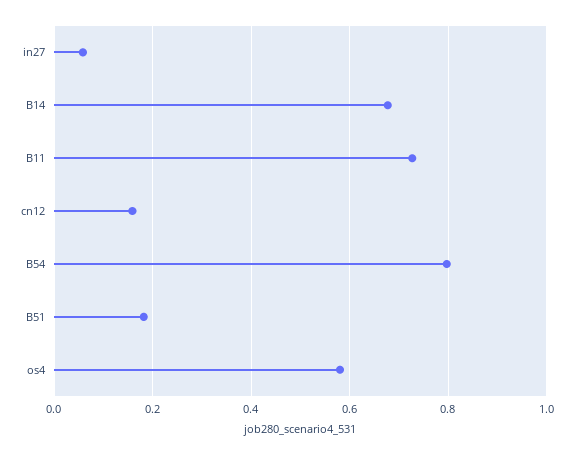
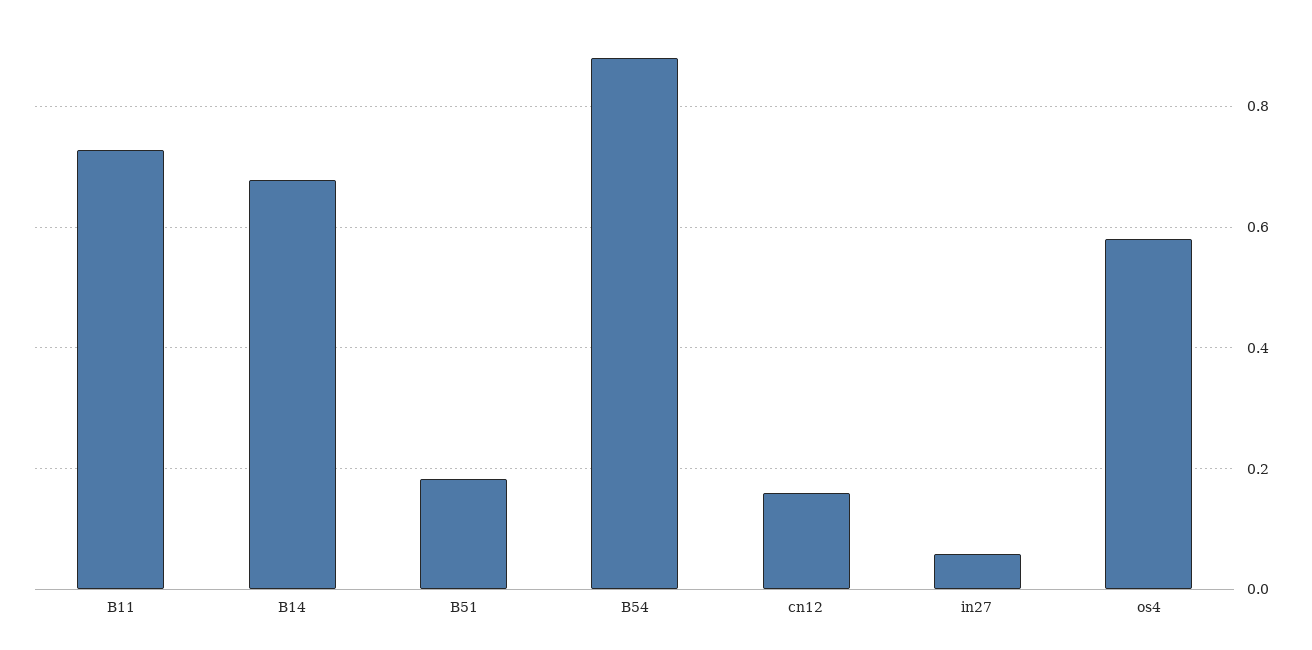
  {
    "in27": 0.06,
    "B14": 0.68,
    "B11": 0.72,
    "cn12": 0.16,
-   "B54": 0.8,
+   "B54": 0.88,
    "B51": 0.18,
    "os4": 0.58
  }

